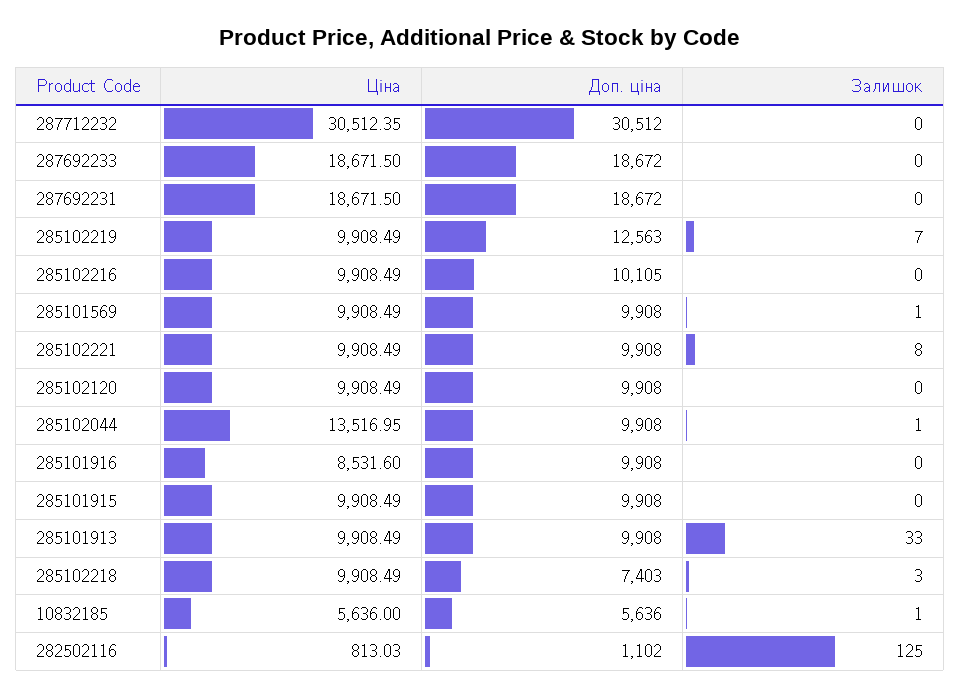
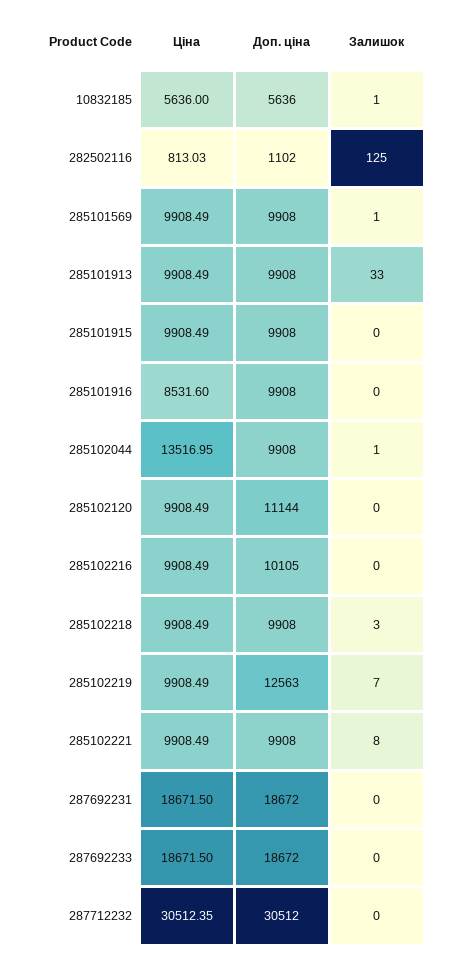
  {
    "Ціна": {
      "287712232": 30512.35,
      "287692233": 18671.5,
      "287692231": 18671.5,
      "285102219": 9908.49,
      "285102216": 9908.49,
      "285101569": 9908.49,
      "285102221": 9908.49,
      "285102120": 9908.49,
      "285102044": 13516.95,
      "285101916": 8531.6,
      "285101915": 9908.49,
      "285101913": 9908.49,
      "285102218": 9908.49,
      "10832185": 5636,
      "282502116": 813.03
    },
    "Доп. ціна": {
      "287712232": 30512,
      "287692233": 18672,
      "287692231": 18672,
      "285102219": 12563,
      "285102216": 10105,
      "285101569": 9908,
      "285102221": 9908,
-     "285102120": 9908,
+     "285102120": 11144,
      "285102044": 9908,
      "285101916": 9908,
      "285101915": 9908,
      "285101913": 9908,
-     "285102218": 7403,
+     "285102218": 9908,
      "10832185": 5636,
      "282502116": 1102
    },
    "Залишок": {
      "287712232": 0,
      "287692233": 0,
      "287692231": 0,
      "285102219": 7,
      "285102216": 0,
      "285101569": 1,
      "285102221": 8,
      "285102120": 0,
      "285102044": 1,
      "285101916": 0,
      "285101915": 0,
      "285101913": 33,
      "285102218": 3,
      "10832185": 1,
      "282502116": 125
    }
  }

